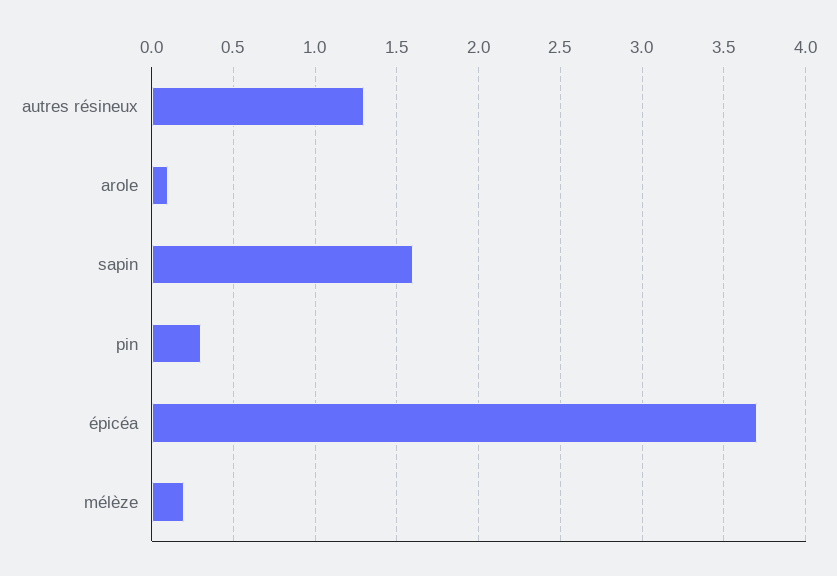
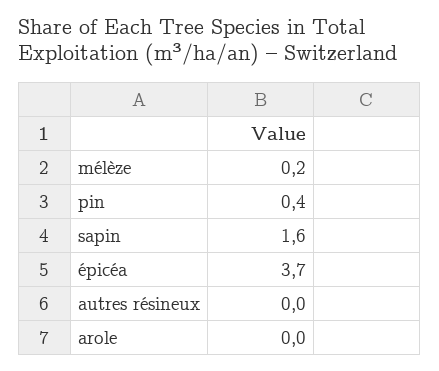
  {
-   "autres résineux": 1.3,
+   "autres résineux": 0,
-   "arole": 0.1,
+   "arole": 0,
    "sapin": 1.6,
-   "pin": 0.3,
+   "pin": 0.4,
    "épicéa": 3.7,
    "mélèze": 0.2
  }

